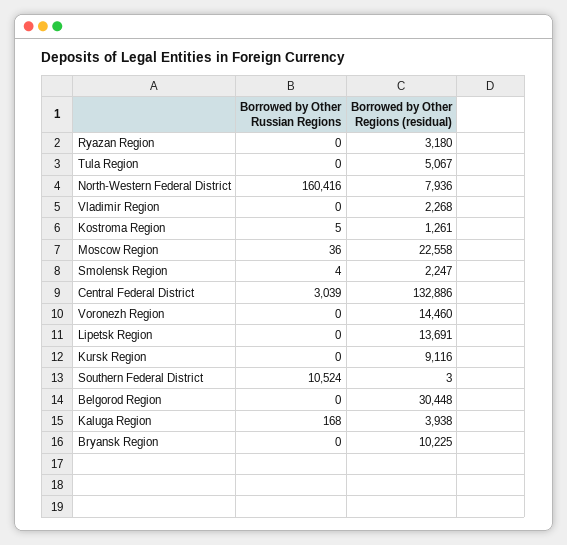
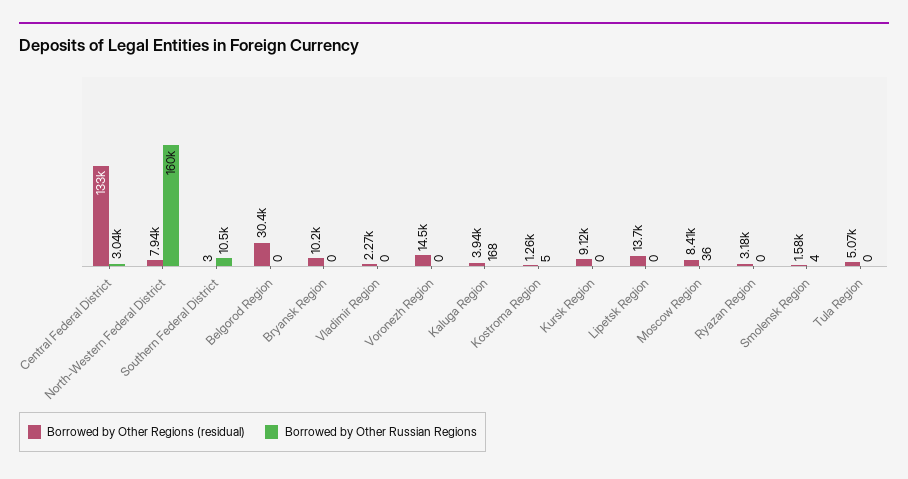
  {
    "Borrowed by Other Russian Regions": {
      "Ryazan Region": 0,
      "Tula Region": 0,
      "North-Western Federal District": 160416,
      "Vladimir Region": 0,
      "Kostroma Region": 5,
      "Moscow Region": 36,
      "Smolensk Region": 4,
      "Central Federal District": 3039,
      "Voronezh Region": 0,
      "Lipetsk Region": 0,
      "Kursk Region": 0,
      "Southern Federal District": 10524,
      "Belgorod Region": 0,
      "Kaluga Region": 168,
      "Bryansk Region": 0
    },
    "Borrowed by Other Regions (residual)": {
      "Ryazan Region": 3180,
      "Tula Region": 5067,
      "North-Western Federal District": 7936,
      "Vladimir Region": 2268,
      "Kostroma Region": 1261,
-     "Moscow Region": 22558,
+     "Moscow Region": 8410,
-     "Smolensk Region": 2247,
+     "Smolensk Region": 1580,
      "Central Federal District": 132886,
      "Voronezh Region": 14460,
      "Lipetsk Region": 13691,
      "Kursk Region": 9116,
      "Southern Federal District": 3,
      "Belgorod Region": 30448,
      "Kaluga Region": 3938,
      "Bryansk Region": 10225
    }
  }

